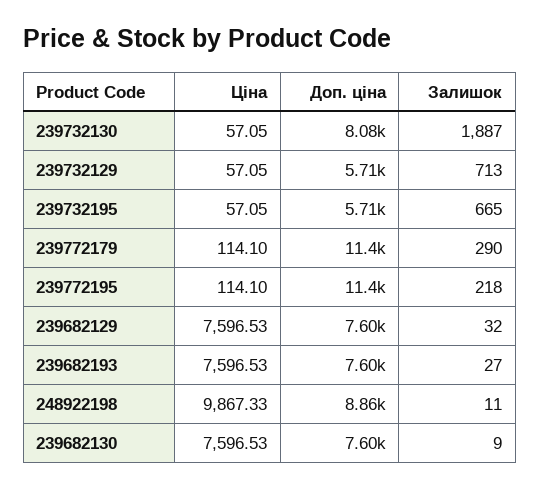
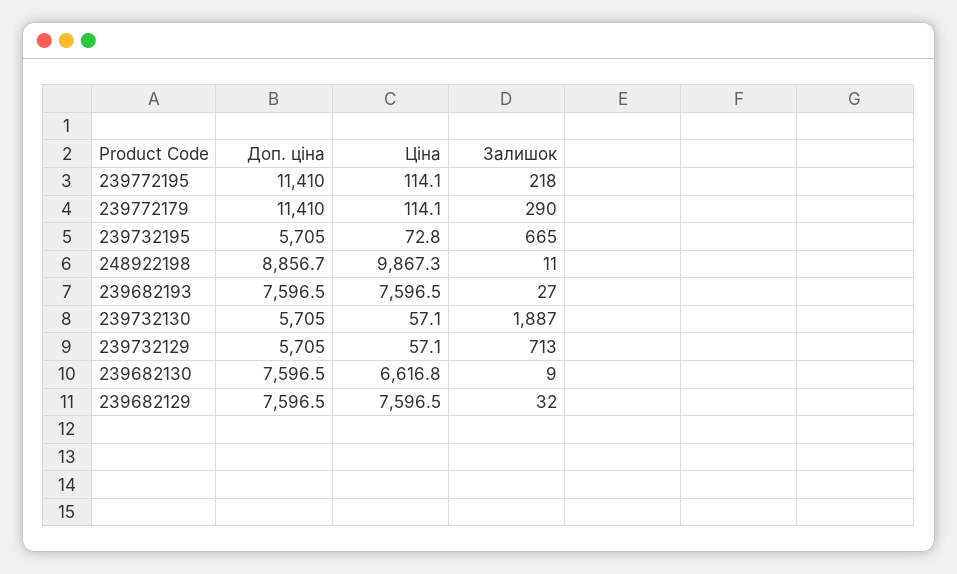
  {
    "Ціна": {
      "239732130": 57.05,
      "239732129": 57.05,
-     "239732195": 57.05,
+     "239732195": 72.8,
      "239772179": 114.1,
      "239772195": 114.1,
      "239682129": 7596.53,
      "239682193": 7596.53,
      "248922198": 9867.33,
-     "239682130": 7596.53
+     "239682130": 6616.8
    },
    "Доп. ціна": {
-     "239732130": 8080,
+     "239732130": 5705,
      "239732129": 5705,
      "239732195": 5705,
      "239772179": 11410,
      "239772195": 11410,
      "239682129": 7596.5,
      "239682193": 7596.5,
      "248922198": 8856.7,
      "239682130": 7596.5
    },
    "Залишок": {
      "239732130": 1887,
      "239732129": 713,
      "239732195": 665,
      "239772179": 290,
      "239772195": 218,
      "239682129": 32,
      "239682193": 27,
      "248922198": 11,
      "239682130": 9
    }
  }

